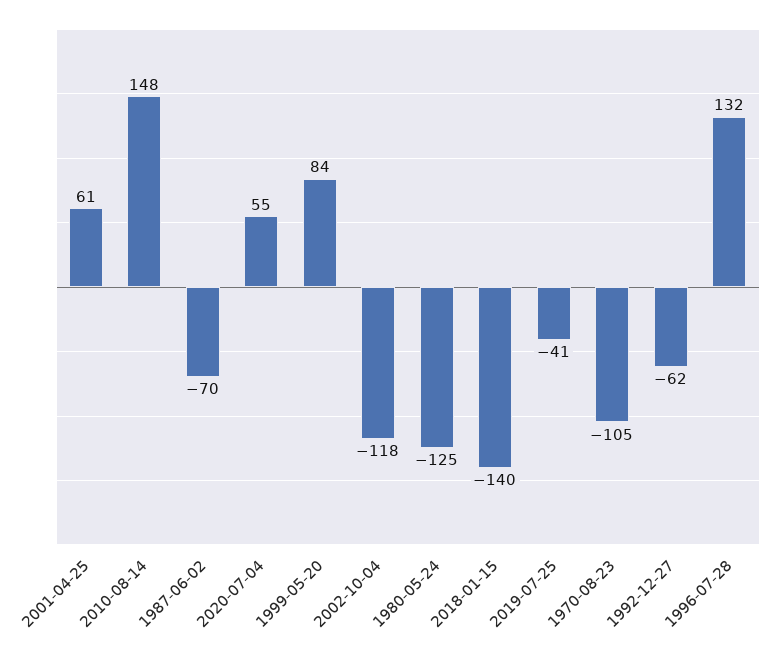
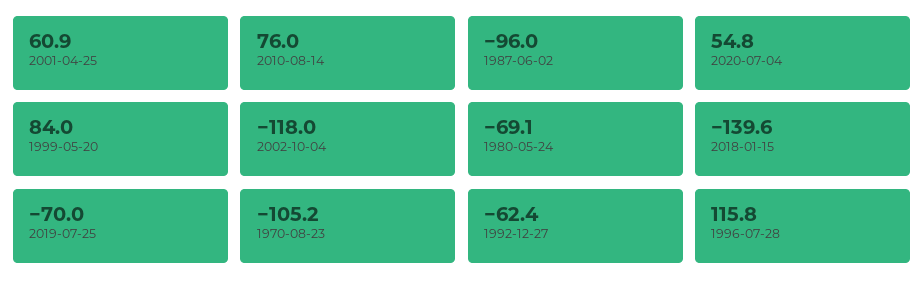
  {
    "2001-04-25": 60.9,
-   "2010-08-14": 148,
+   "2010-08-14": 76,
-   "1987-06-02": -70,
+   "1987-06-02": -96,
    "2020-07-04": 54.8,
    "1999-05-20": 84,
    "2002-10-04": -118,
-   "1980-05-24": -125,
+   "1980-05-24": -69.1,
    "2018-01-15": -139.6,
-   "2019-07-25": -41,
+   "2019-07-25": -70,
    "1970-08-23": -105.2,
    "1992-12-27": -62.4,
-   "1996-07-28": 132
+   "1996-07-28": 115.8
  }

